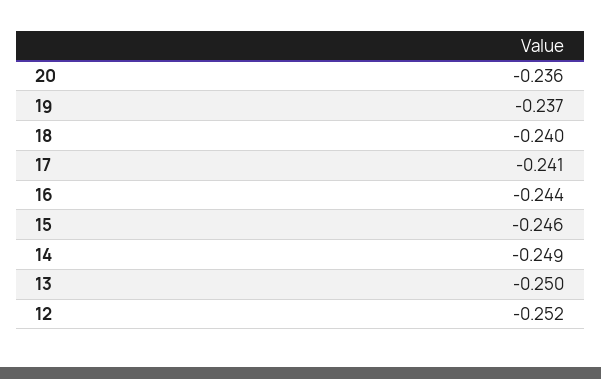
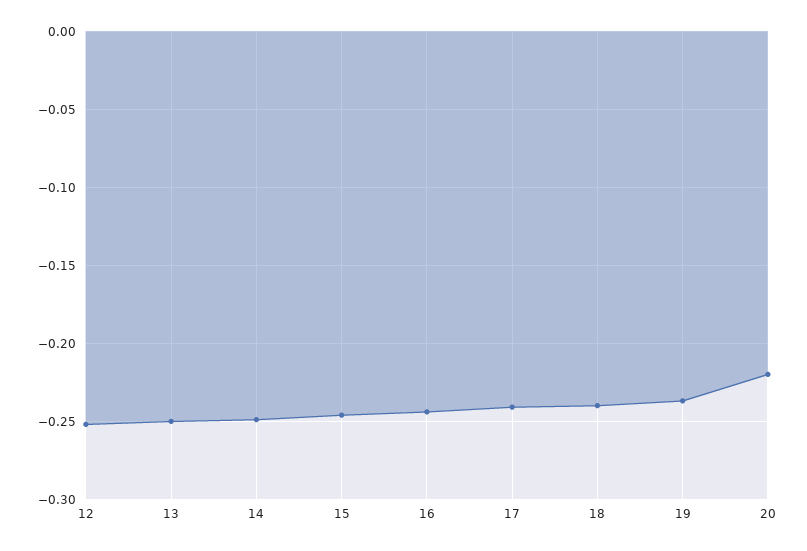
  {
-   "20": -0.236,
+   "20": -0.22,
    "19": -0.237,
    "18": -0.24,
    "17": -0.241,
    "16": -0.244,
    "15": -0.246,
    "14": -0.249,
    "13": -0.25,
    "12": -0.252
  }

